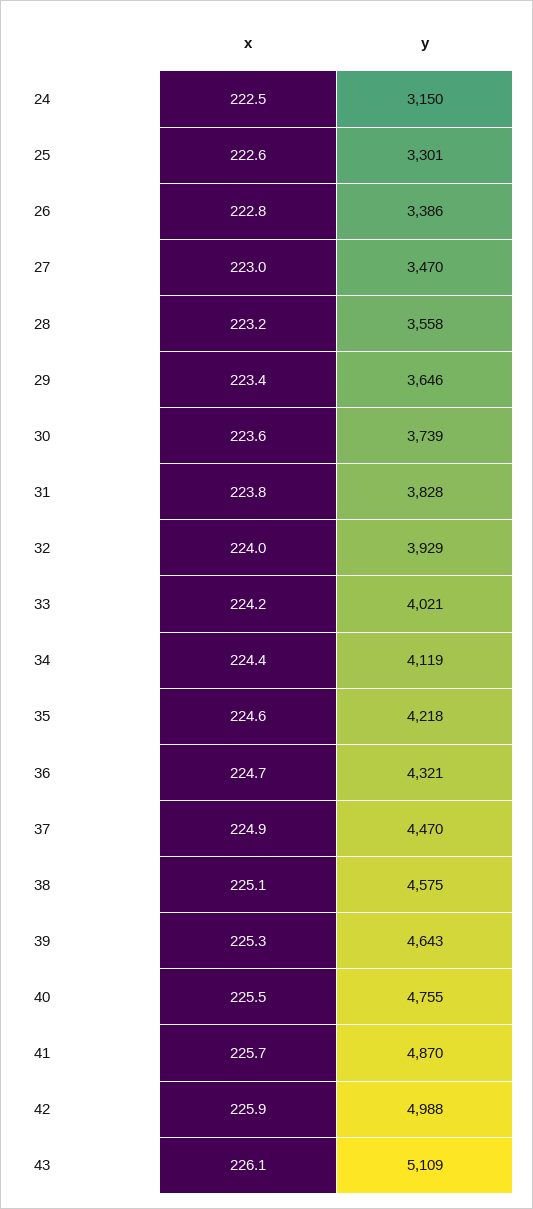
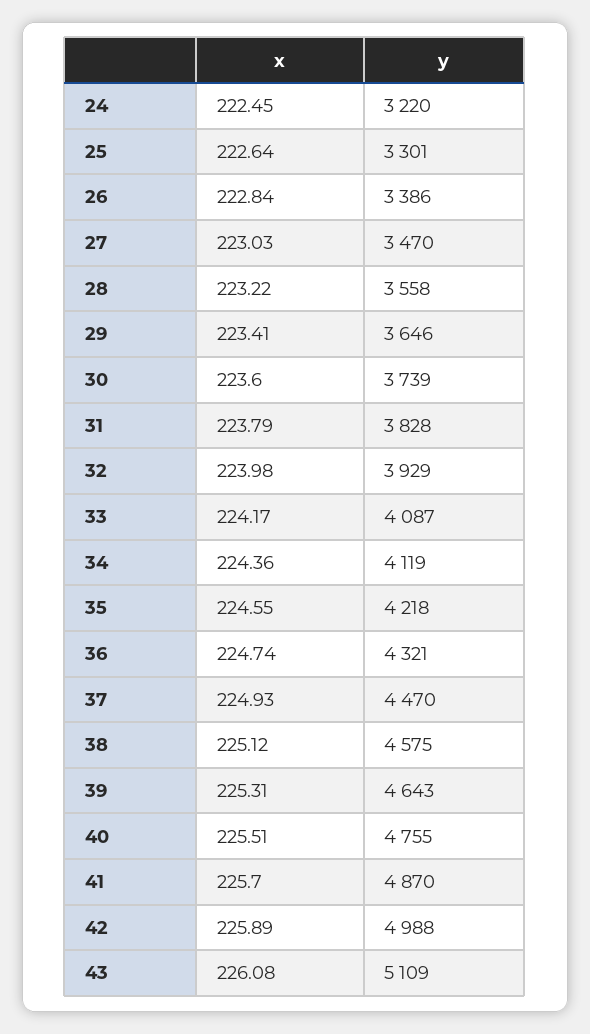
  {
    "x": {
      "24": 222.45,
      "25": 222.64,
      "26": 222.84,
      "27": 223.03,
      "28": 223.22,
      "29": 223.41,
      "30": 223.6,
      "31": 223.79,
      "32": 223.98,
      "33": 224.17,
      "34": 224.36,
      "35": 224.55,
      "36": 224.74,
      "37": 224.93,
      "38": 225.12,
      "39": 225.31,
      "40": 225.51,
      "41": 225.7,
      "42": 225.89,
      "43": 226.08
    },
    "y": {
-     "24": 3150,
+     "24": 3220,
      "25": 3301,
      "26": 3386,
      "27": 3470,
      "28": 3558,
      "29": 3646,
      "30": 3739,
      "31": 3828,
      "32": 3929,
-     "33": 4021,
+     "33": 4087,
      "34": 4119,
      "35": 4218,
      "36": 4321,
      "37": 4470,
      "38": 4575,
      "39": 4643,
      "40": 4755,
      "41": 4870,
      "42": 4988,
      "43": 5109
    }
  }

